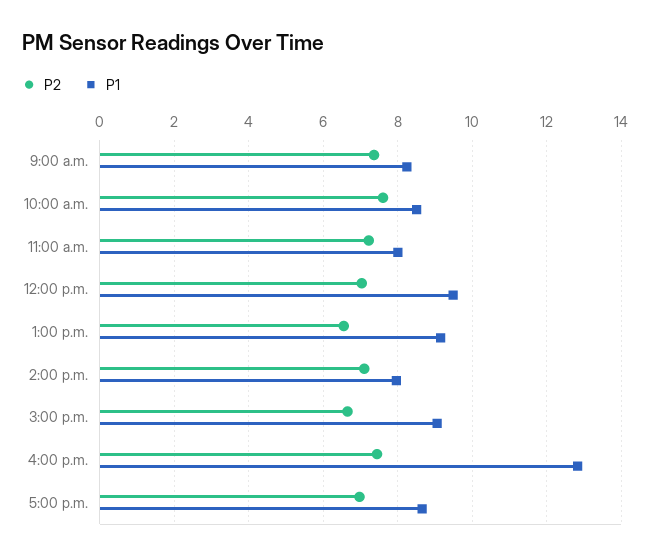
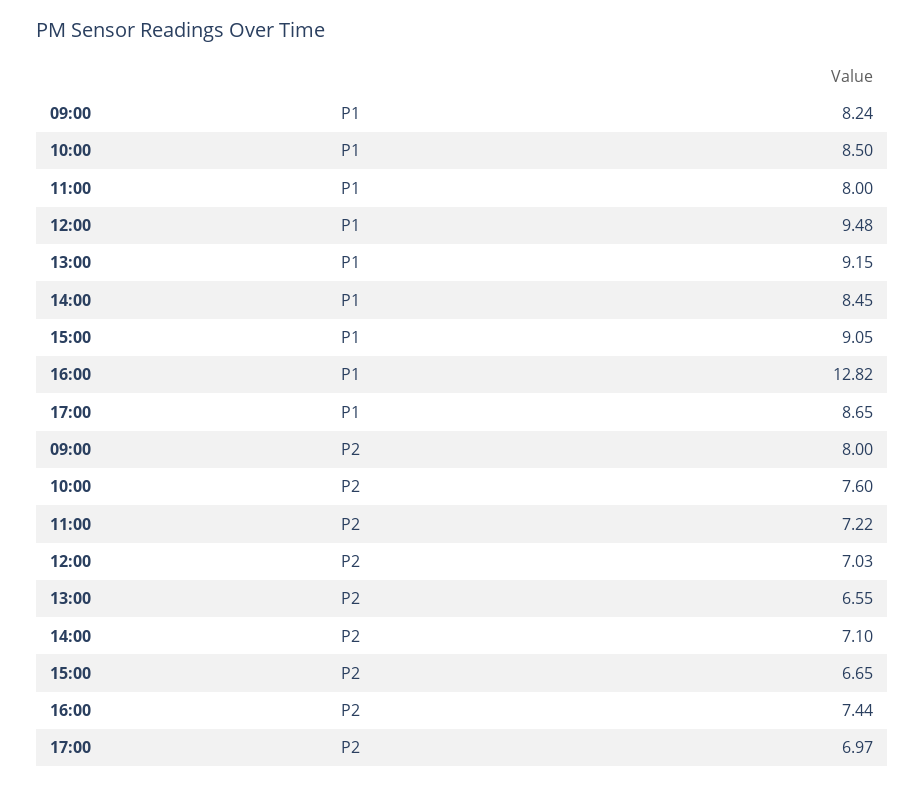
  {
    "P2": {
-     "9:00 a.m.": 7.4,
+     "9:00 a.m.": 8,
      "10:00 a.m.": 7.6,
      "11:00 a.m.": 7.22,
      "12:00 p.m.": 7.03,
      "1:00 p.m.": 6.55,
      "2:00 p.m.": 7.1,
      "3:00 p.m.": 6.65,
      "4:00 p.m.": 7.44,
      "5:00 p.m.": 6.97
    },
    "P1": {
      "9:00 a.m.": 8.24,
      "10:00 a.m.": 8.5,
      "11:00 a.m.": 8,
      "12:00 p.m.": 9.48,
      "1:00 p.m.": 9.15,
-     "2:00 p.m.": 8,
+     "2:00 p.m.": 8.45,
      "3:00 p.m.": 9.05,
      "4:00 p.m.": 12.82,
      "5:00 p.m.": 8.65
    }
  }

